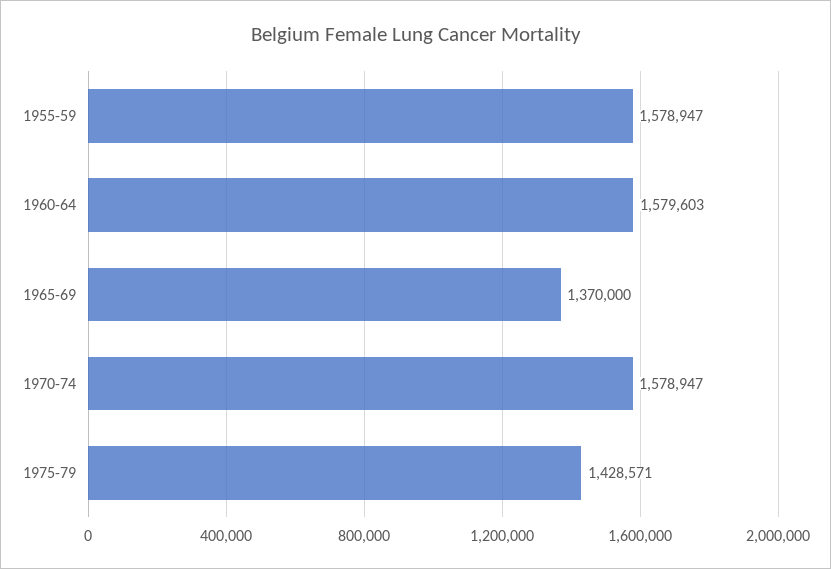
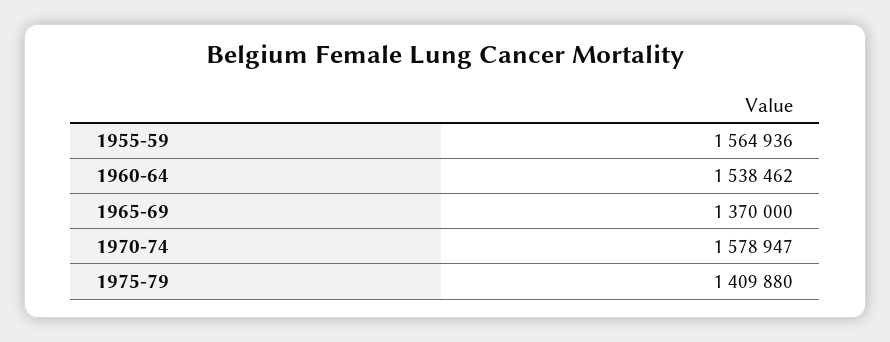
  {
-   "1955-59": 1578947,
+   "1955-59": 1564936,
-   "1960-64": 1579603,
+   "1960-64": 1538462,
    "1965-69": 1370000,
    "1970-74": 1578947,
-   "1975-79": 1428571
+   "1975-79": 1409880
  }

